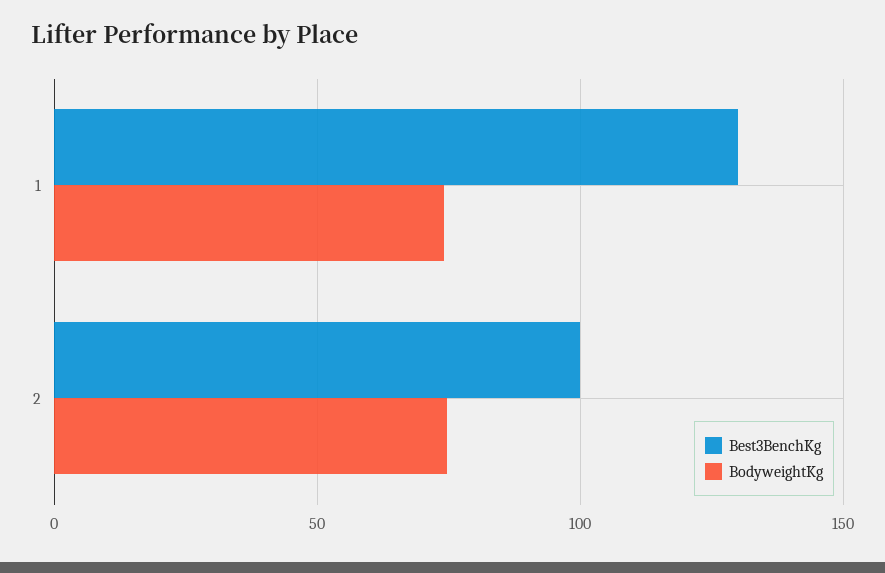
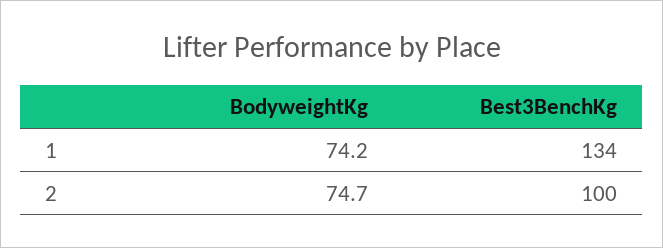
  {
    "Best3BenchKg": {
-     "1": 130,
+     "1": 134,
      "2": 100
    },
    "BodyweightKg": {
      "1": 74.2,
      "2": 74.7
    }
  }

